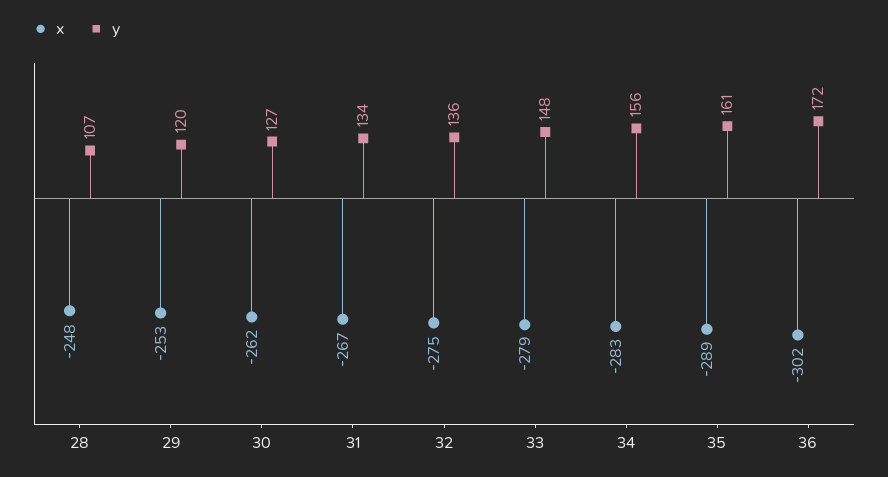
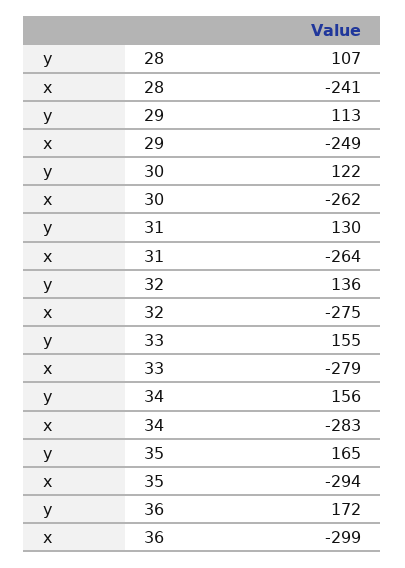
  {
    "x": {
-     "28": -248,
+     "28": -241,
-     "29": -253,
+     "29": -249,
      "30": -262,
-     "31": -267,
+     "31": -264,
      "32": -275,
      "33": -279,
      "34": -283,
-     "35": -289,
+     "35": -294,
-     "36": -302
+     "36": -299
    },
    "y": {
      "28": 107,
-     "29": 120,
+     "29": 113,
-     "30": 127,
+     "30": 122,
-     "31": 134,
+     "31": 130,
      "32": 136,
-     "33": 148,
+     "33": 155,
      "34": 156,
-     "35": 161,
+     "35": 165,
      "36": 172
    }
  }

